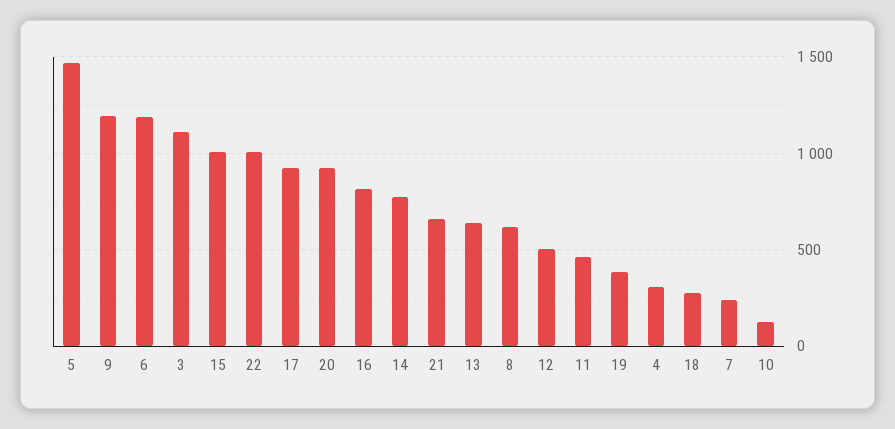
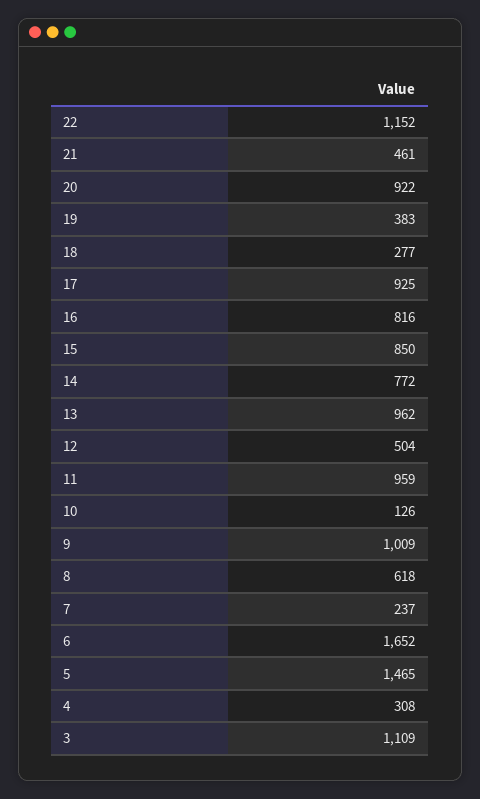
  {
    "5": 1465,
-   "9": 1200,
+   "9": 1009,
-   "6": 1200,
+   "6": 1652,
    "3": 1109,
-   "15": 1000,
+   "15": 850,
-   "22": 1000,
+   "22": 1152,
    "17": 925,
    "20": 922,
    "16": 816,
    "14": 772,
-   "21": 650,
+   "21": 461,
-   "13": 650,
+   "13": 962,
    "8": 618,
    "12": 504,
-   "11": 450,
+   "11": 959,
    "19": 383,
    "4": 308,
    "18": 277,
    "7": 237,
    "10": 126
  }

